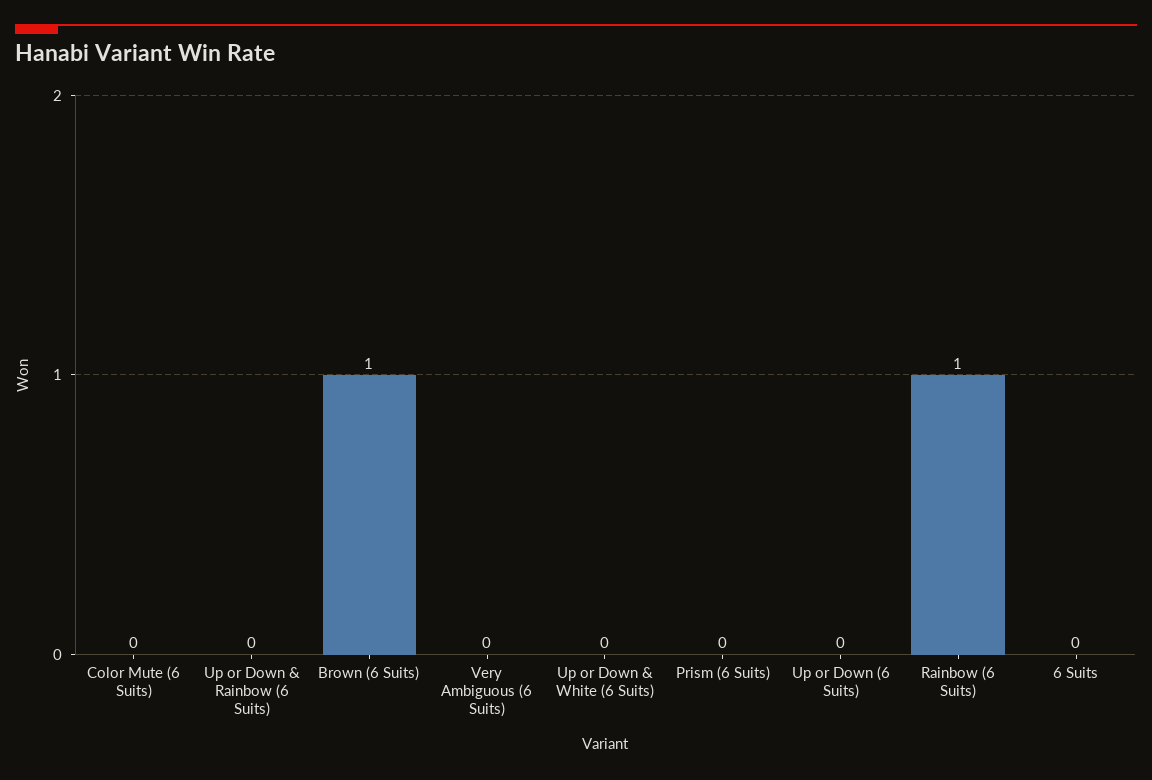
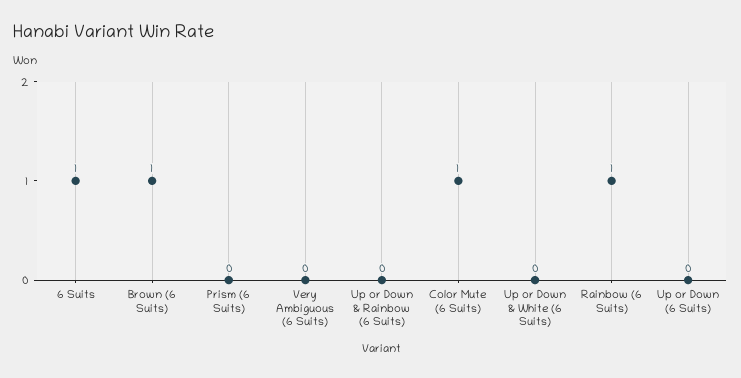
  {
-   "Color Mute (6 Suits)": 0,
+   "Color Mute (6 Suits)": 1,
    "Up or Down & Rainbow (6 Suits)": 0,
    "Brown (6 Suits)": 1,
    "Very Ambiguous (6 Suits)": 0,
    "Up or Down & White (6 Suits)": 0,
    "Prism (6 Suits)": 0,
    "Up or Down (6 Suits)": 0,
    "Rainbow (6 Suits)": 1,
-   "6 Suits": 0
+   "6 Suits": 1
  }

